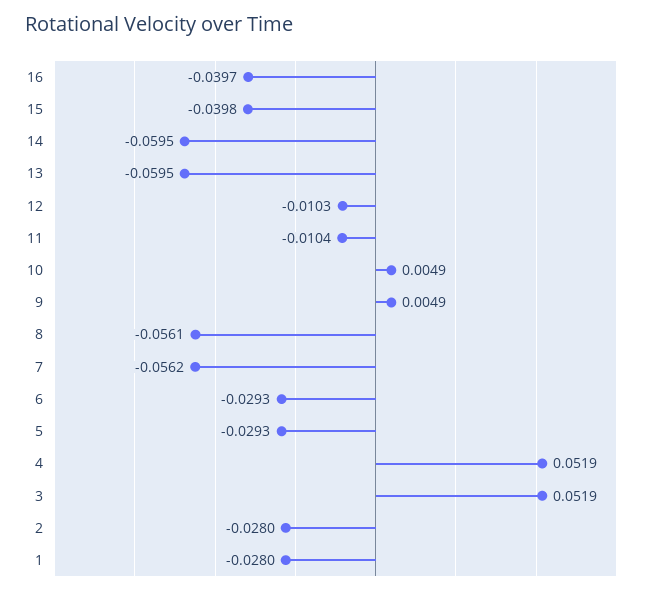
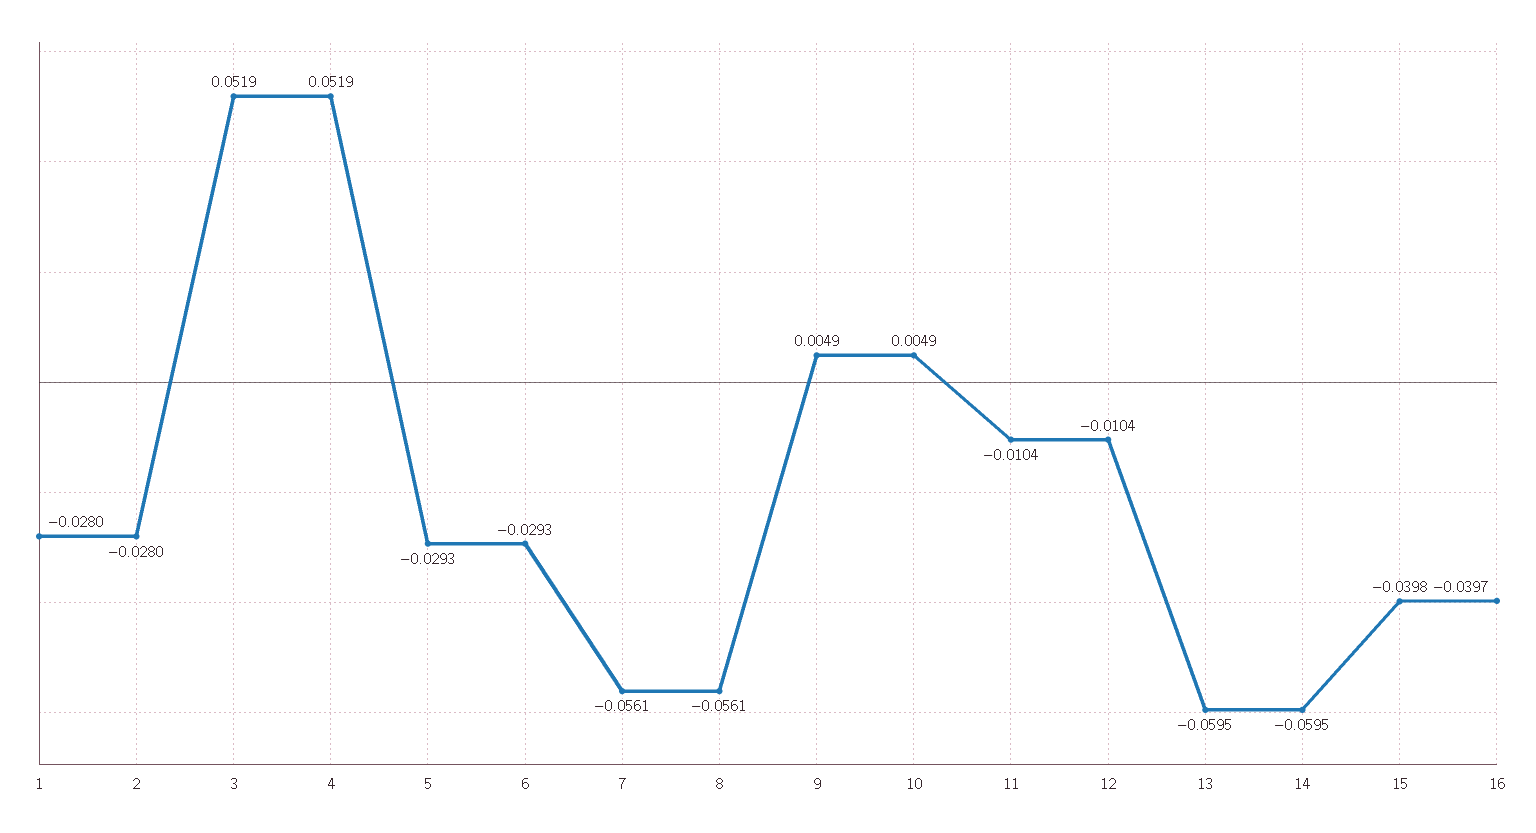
  {
    "16": -0.0397,
    "15": -0.0398,
    "14": -0.0595,
    "13": -0.0595,
-   "12": -0.0103,
+   "12": -0.0104,
    "11": -0.0104,
    "10": 0.0049,
    "9": 0.0049,
    "8": -0.0561,
-   "7": -0.0562,
+   "7": -0.0561,
    "6": -0.0293,
    "5": -0.0293,
    "4": 0.0519,
    "3": 0.0519,
    "2": -0.028,
    "1": -0.028
  }

